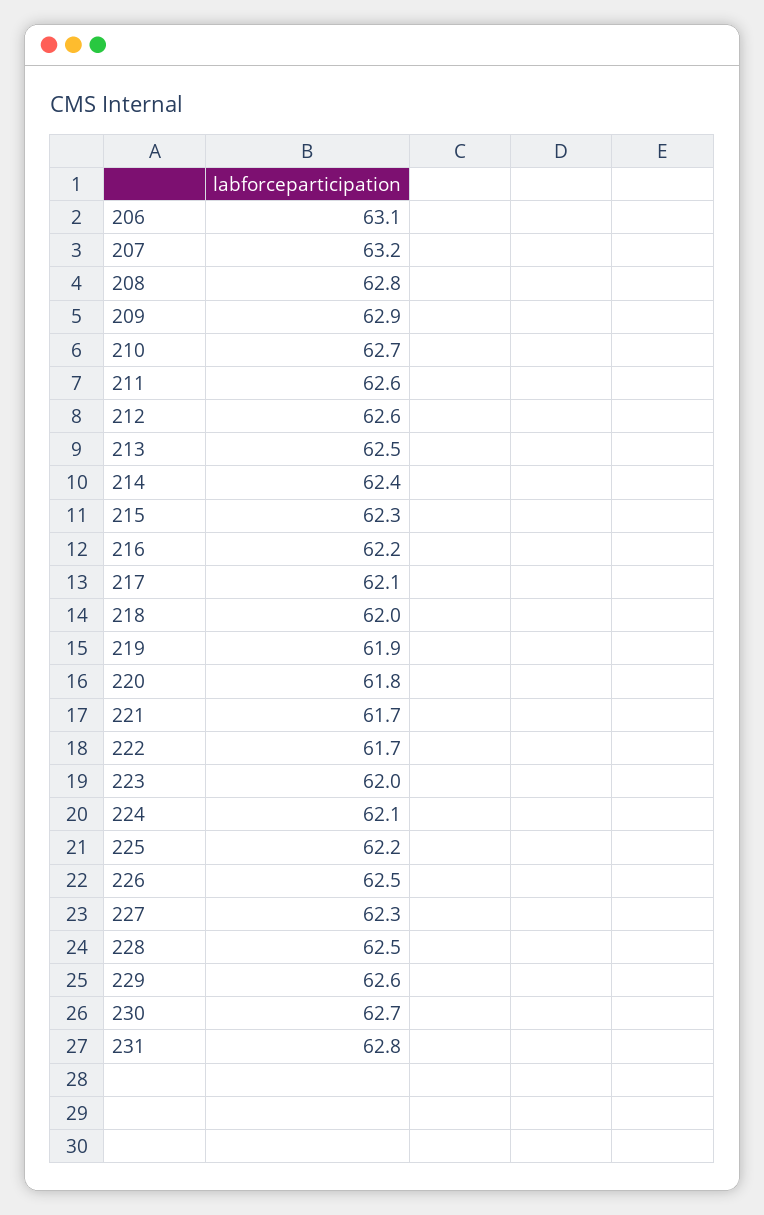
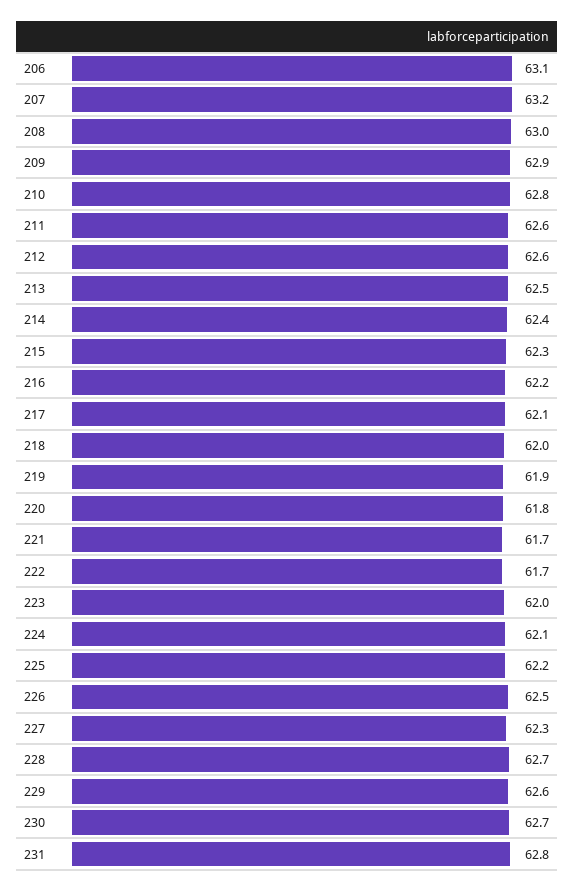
  {
    "206": 63.1,
    "207": 63.2,
-   "208": 62.8,
+   "208": 63,
    "209": 62.9,
-   "210": 62.7,
+   "210": 62.8,
    "211": 62.6,
    "212": 62.6,
    "213": 62.5,
    "214": 62.4,
    "215": 62.3,
    "216": 62.2,
    "217": 62.1,
    "218": 62,
    "219": 61.9,
    "220": 61.8,
    "221": 61.7,
    "222": 61.7,
    "223": 62,
    "224": 62.1,
    "225": 62.2,
    "226": 62.5,
    "227": 62.3,
-   "228": 62.5,
+   "228": 62.7,
    "229": 62.6,
    "230": 62.7,
    "231": 62.8
  }

